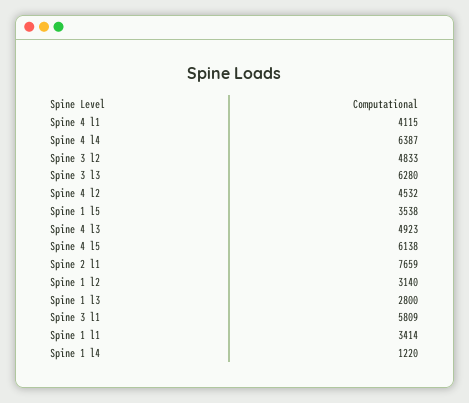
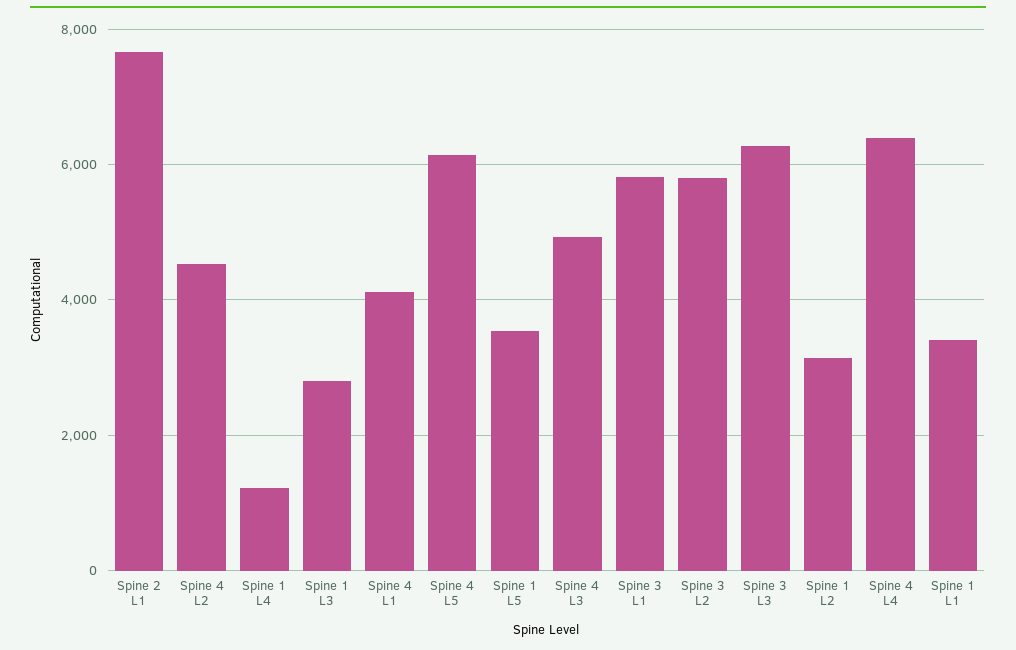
  {
    "Spine 4 l1": 4115,
    "Spine 4 l4": 6387,
-   "Spine 3 l2": 4833,
+   "Spine 3 l2": 5800,
    "Spine 3 l3": 6280,
    "Spine 4 l2": 4532,
    "Spine 1 l5": 3538,
    "Spine 4 l3": 4923,
    "Spine 4 l5": 6138,
    "Spine 2 l1": 7659,
    "Spine 1 l2": 3140,
    "Spine 1 l3": 2800,
    "Spine 3 l1": 5809,
    "Spine 1 l1": 3414,
    "Spine 1 l4": 1220
  }

